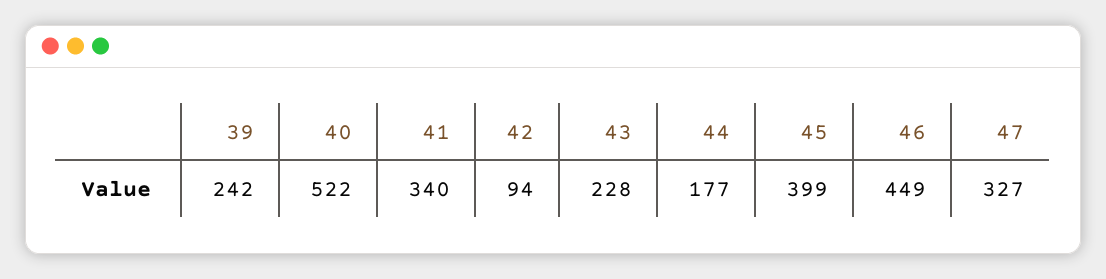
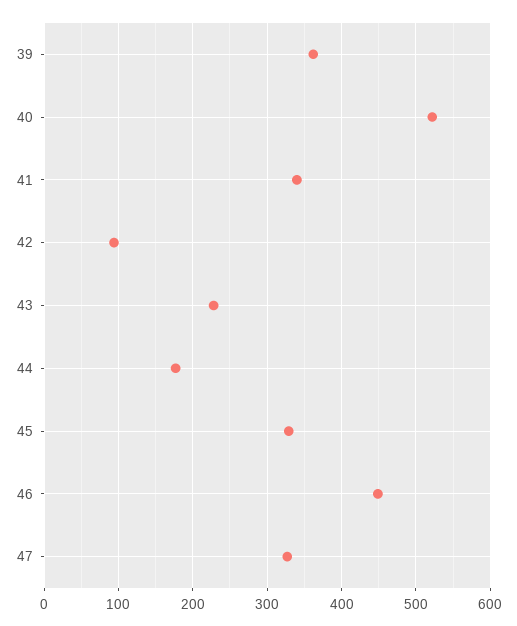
  {
-   "39": 242,
+   "39": 360,
    "40": 522,
    "41": 340,
    "42": 94,
    "43": 228,
    "44": 177,
-   "45": 399,
+   "45": 330,
    "46": 449,
    "47": 327
  }

